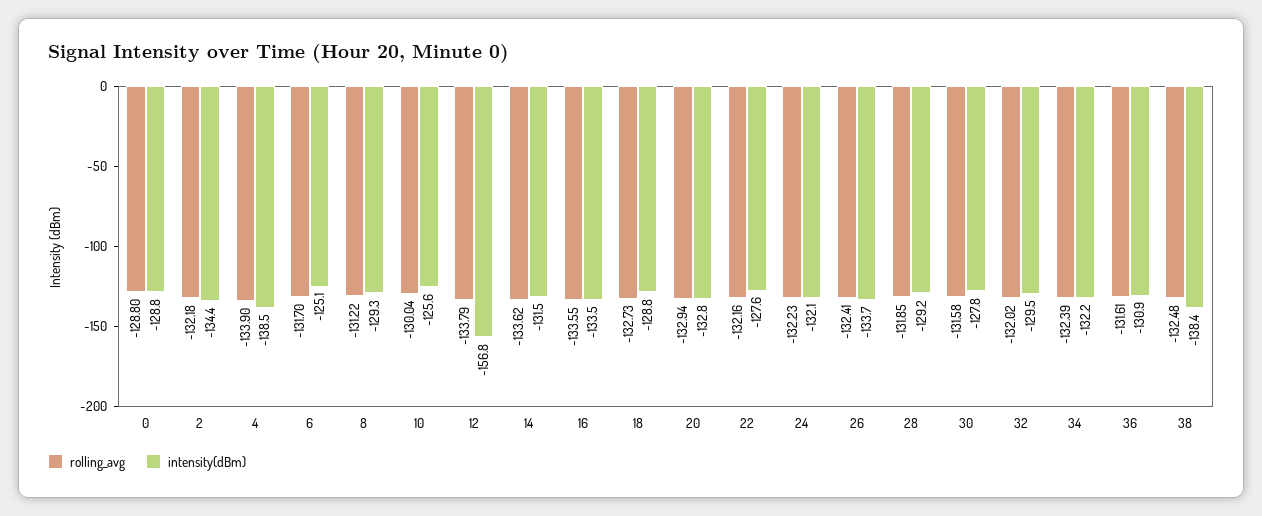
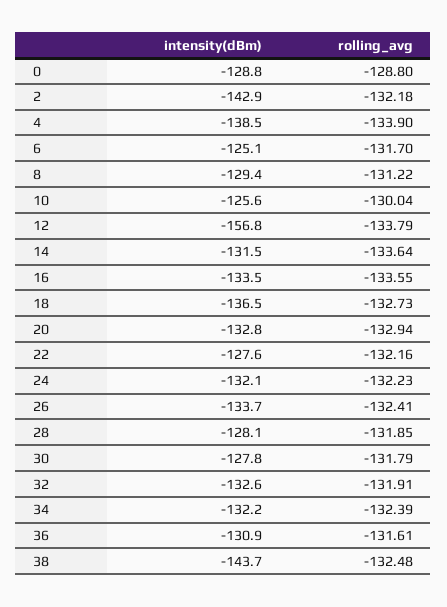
  {
    "rolling_avg": {
      "0": -128.8,
      "2": -132.18,
      "4": -133.9,
      "6": -131.7,
      "8": -131.22,
      "10": -130.04,
      "12": -133.79,
-     "14": -133.62,
+     "14": -133.64,
      "16": -133.55,
      "18": -132.73,
      "20": -132.94,
      "22": -132.16,
      "24": -132.23,
      "26": -132.41,
      "28": -131.85,
-     "30": -131.58,
+     "30": -131.79,
-     "32": -132.02,
+     "32": -131.91,
      "34": -132.39,
      "36": -131.61,
      "38": -132.48
    },
    "intensity(dBm)": {
      "0": -128.8,
-     "2": -134.4,
+     "2": -142.9,
      "4": -138.5,
      "6": -125.1,
-     "8": -129.3,
+     "8": -129.4,
      "10": -125.6,
      "12": -156.8,
      "14": -131.5,
      "16": -133.5,
-     "18": -128.8,
+     "18": -136.5,
      "20": -132.8,
      "22": -127.6,
      "24": -132.1,
      "26": -133.7,
-     "28": -129.2,
+     "28": -128.1,
      "30": -127.8,
-     "32": -129.5,
+     "32": -132.6,
      "34": -132.2,
      "36": -130.9,
-     "38": -138.4
+     "38": -143.7
    }
  }

